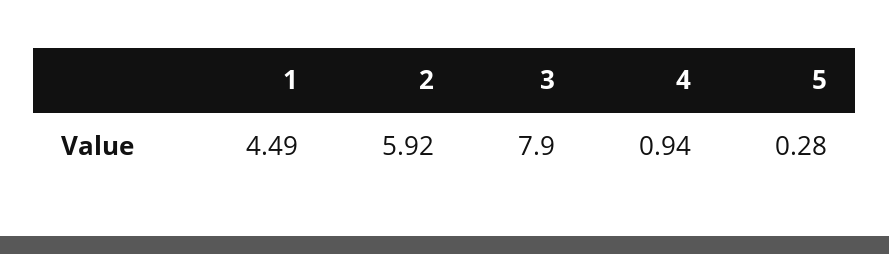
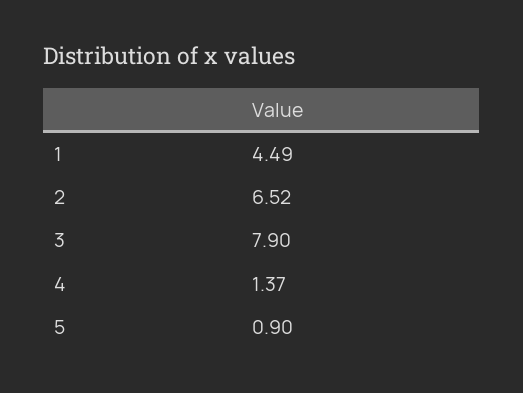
  {
    "1": 4.49,
-   "2": 5.92,
+   "2": 6.52,
    "3": 7.9,
-   "4": 0.94,
+   "4": 1.37,
-   "5": 0.28
+   "5": 0.9
  }

